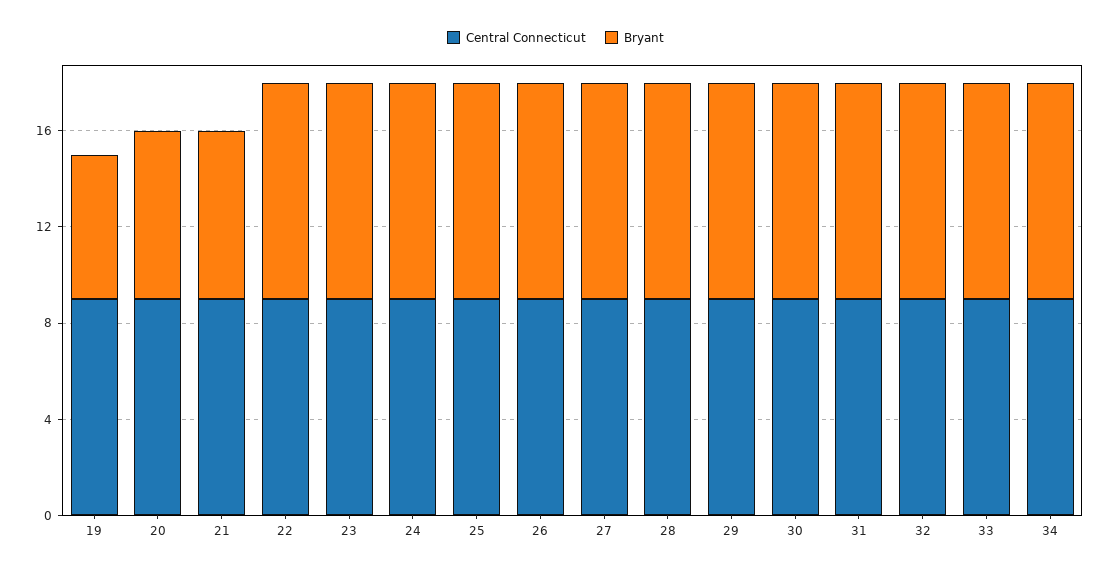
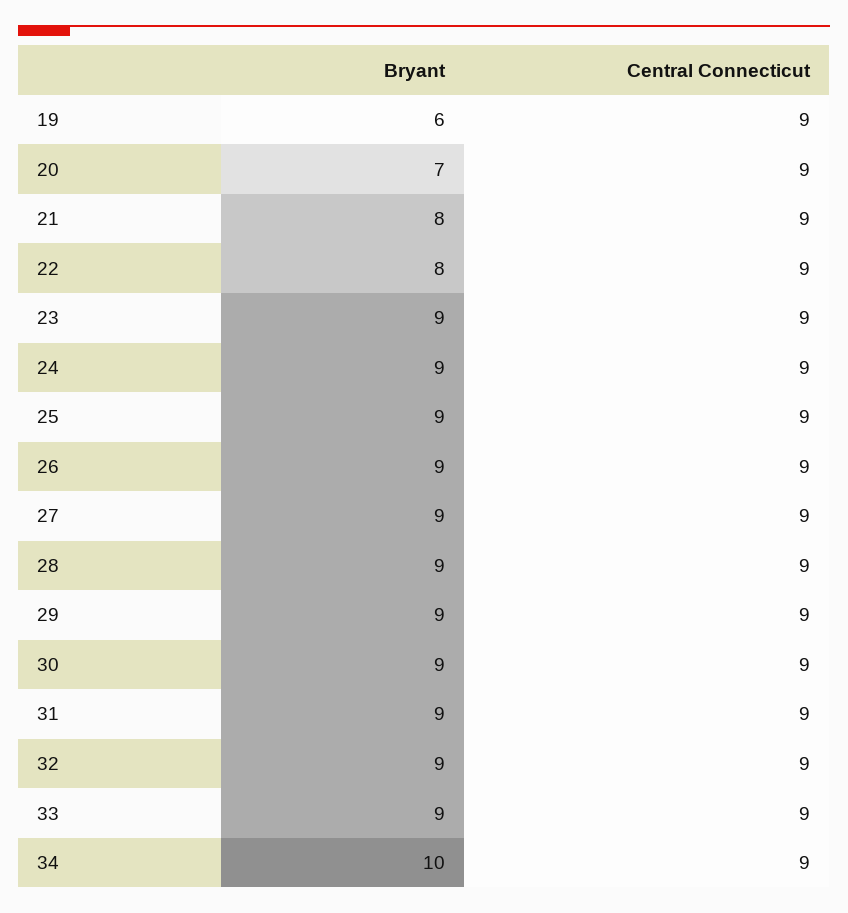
  {
    "Central Connecticut": {
      "19": 9,
      "20": 9,
      "21": 9,
      "22": 9,
      "23": 9,
      "24": 9,
      "25": 9,
      "26": 9,
      "27": 9,
      "28": 9,
      "29": 9,
      "30": 9,
      "31": 9,
      "32": 9,
      "33": 9,
      "34": 9
    },
    "Bryant": {
      "19": 6,
      "20": 7,
-     "21": 7,
+     "21": 8,
-     "22": 9,
+     "22": 8,
      "23": 9,
      "24": 9,
      "25": 9,
      "26": 9,
      "27": 9,
      "28": 9,
      "29": 9,
      "30": 9,
      "31": 9,
      "32": 9,
      "33": 9,
-     "34": 9
+     "34": 10
    }
  }

